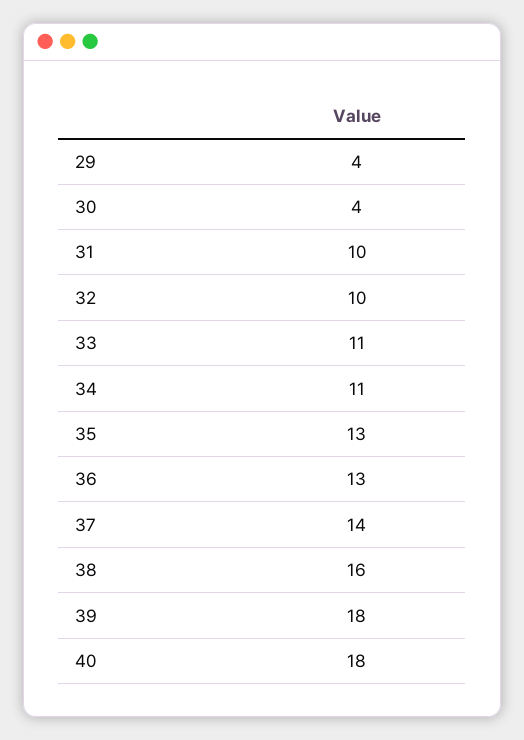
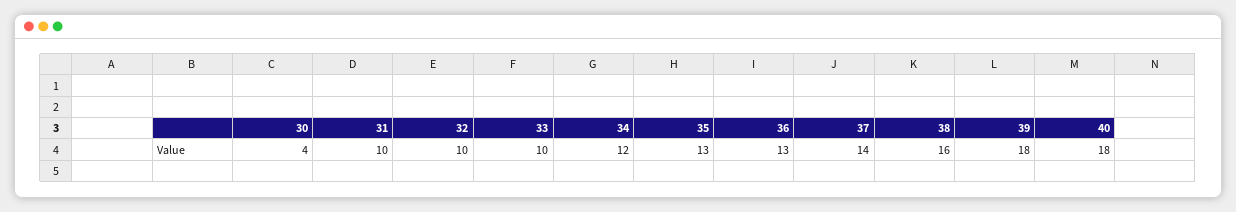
  {
-   "29": 4,
    "30": 4,
    "31": 10,
    "32": 10,
-   "33": 11,
+   "33": 10,
-   "34": 11,
+   "34": 12,
    "35": 13,
    "36": 13,
    "37": 14,
    "38": 16,
    "39": 18,
    "40": 18
  }

